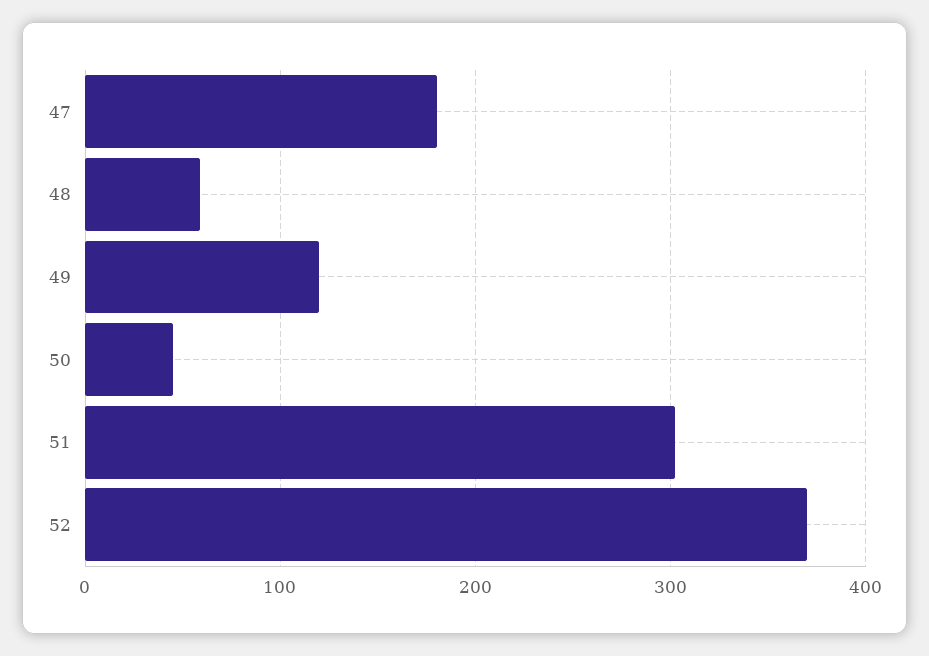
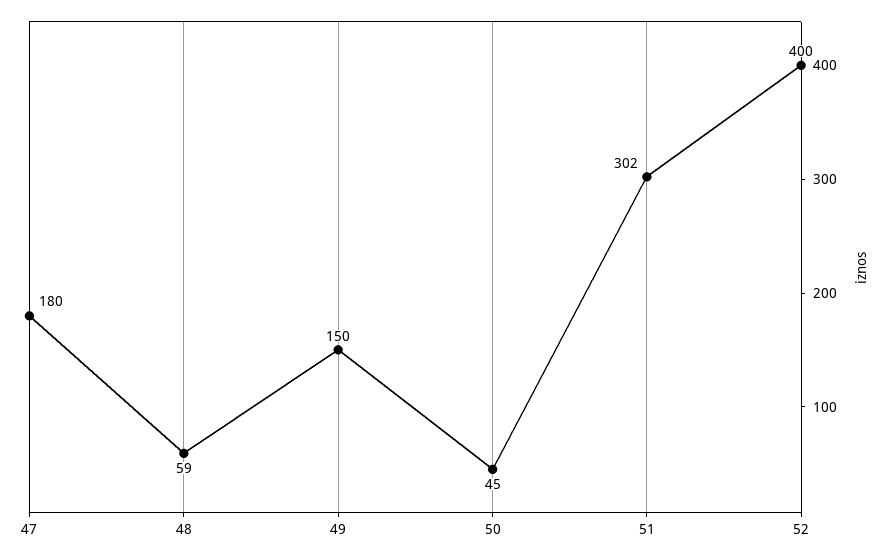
  {
    "47": 180,
    "48": 59,
-   "49": 120,
+   "49": 150,
    "50": 45,
    "51": 302,
-   "52": 370
+   "52": 400
  }

